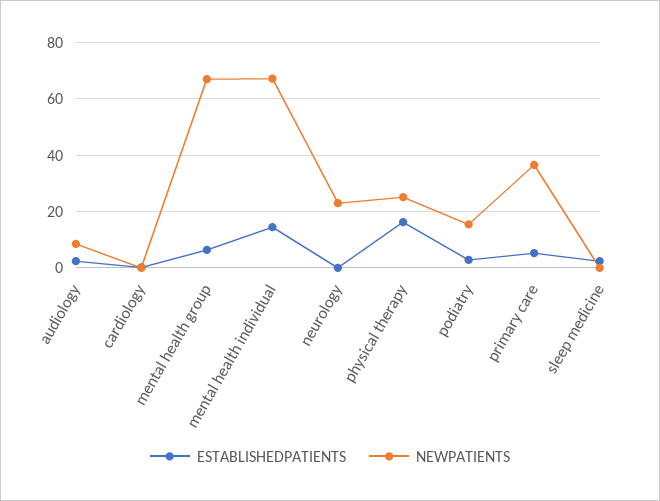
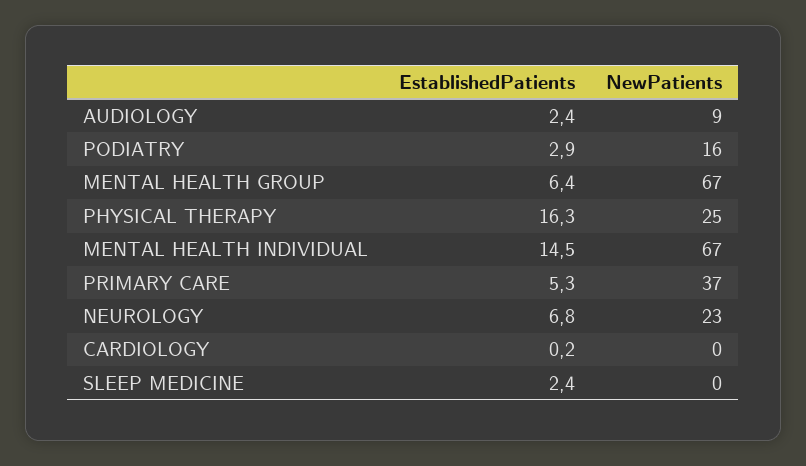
  {
    "ESTABLISHEDPATIENTS": {
      "audiology": 2.4,
      "cardiology": 0.2,
      "mental health group": 6.4,
      "mental health individual": 14.5,
-     "neurology": 0,
+     "neurology": 6.8,
      "physical therapy": 16.3,
      "podiatry": 2.9,
      "primary care": 5.3,
      "sleep medicine": 2.4
    },
    "NEWPATIENTS": {
      "audiology": 9,
      "cardiology": 0,
      "mental health group": 67,
      "mental health individual": 67,
      "neurology": 23,
      "physical therapy": 25,
      "podiatry": 16,
      "primary care": 37,
      "sleep medicine": 0
    }
  }

